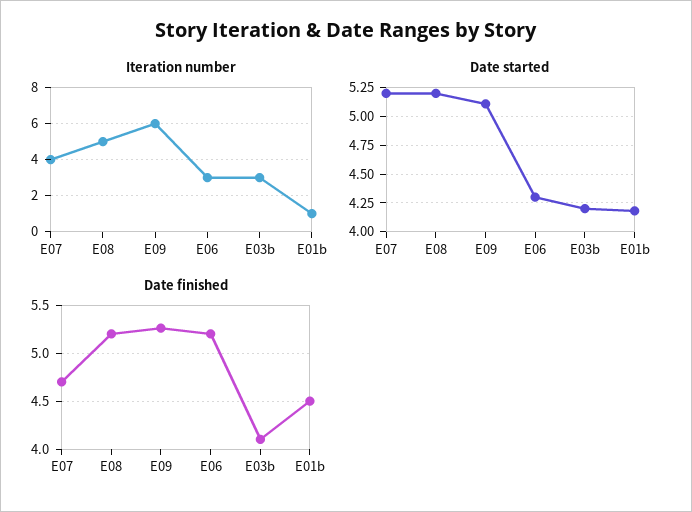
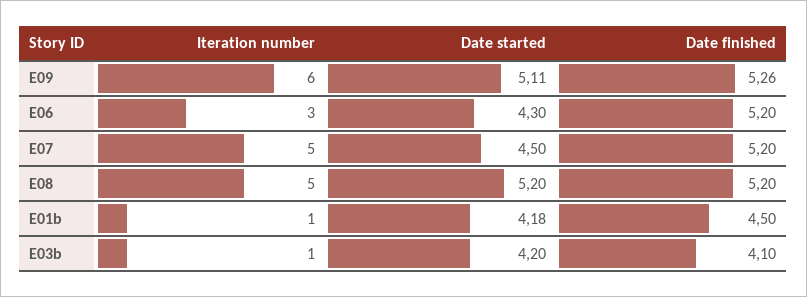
  {
    "Iteration number": {
-     "E07": 4,
+     "E07": 5,
      "E08": 5,
      "E09": 6,
      "E06": 3,
-     "E03b": 3,
+     "E03b": 1,
      "E01b": 1
    },
    "Date started": {
-     "E07": 5.25,
+     "E07": 4.5,
      "E08": 5.2,
      "E09": 5.11,
      "E06": 4.3,
      "E03b": 4.2,
      "E01b": 4.18
    },
    "Date finished": {
-     "E07": 4.7,
+     "E07": 5.2,
      "E08": 5.2,
      "E09": 5.26,
      "E06": 5.2,
      "E03b": 4.1,
      "E01b": 4.5
    }
  }

